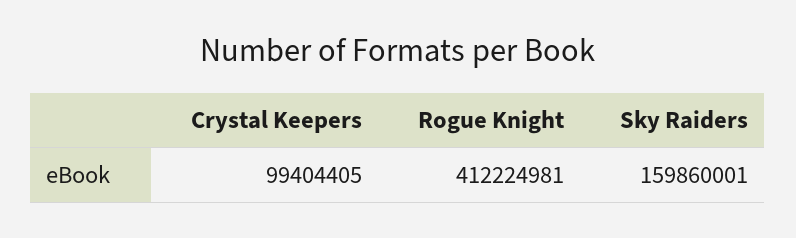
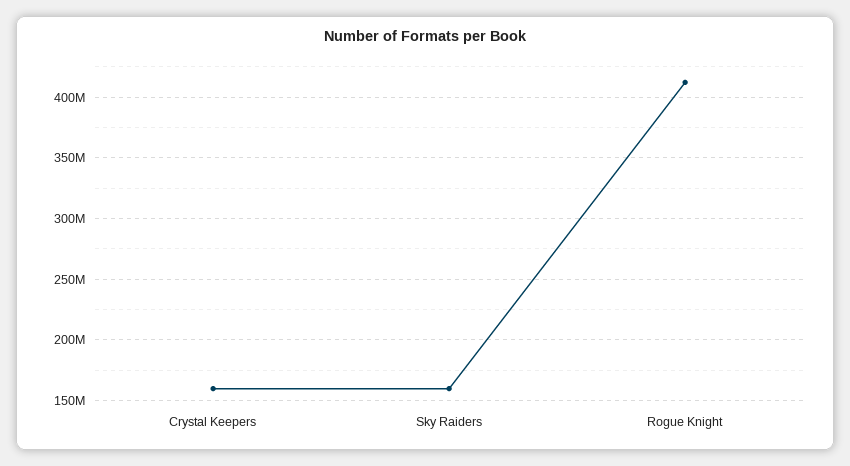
  {
-   "Crystal Keepers": 99404405,
+   "Crystal Keepers": 160000000,
    "Rogue Knight": 412224981,
    "Sky Raiders": 159860001
  }

